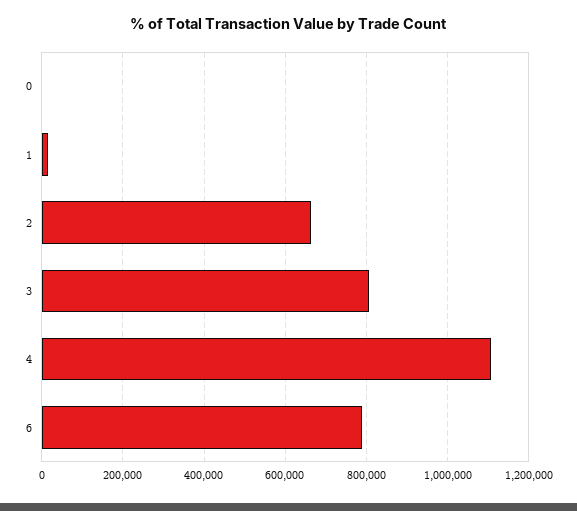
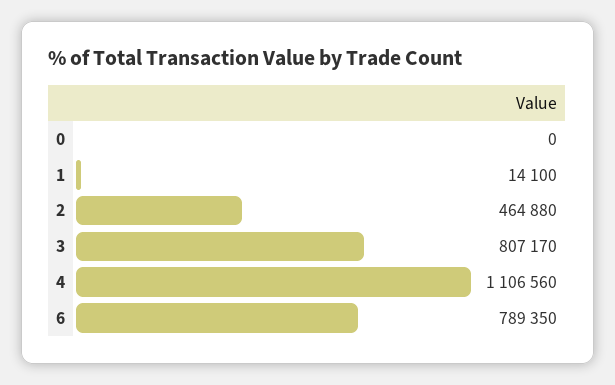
  {
    "0": 0,
    "1": 14100,
-   "2": 660000,
+   "2": 464880,
    "3": 807170,
    "4": 1106560,
    "6": 789350
  }

